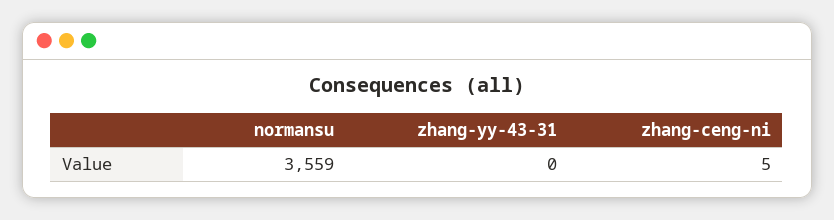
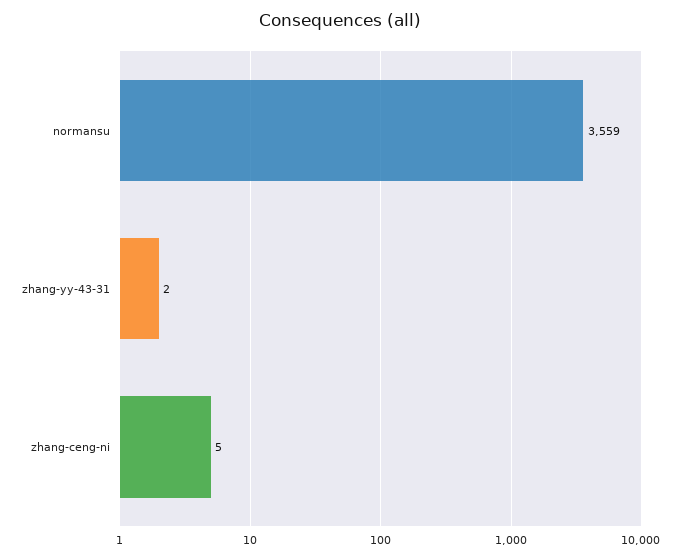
  {
    "normansu": 3559,
-   "zhang-yy-43-31": 0,
+   "zhang-yy-43-31": 2,
    "zhang-ceng-ni": 5
  }

